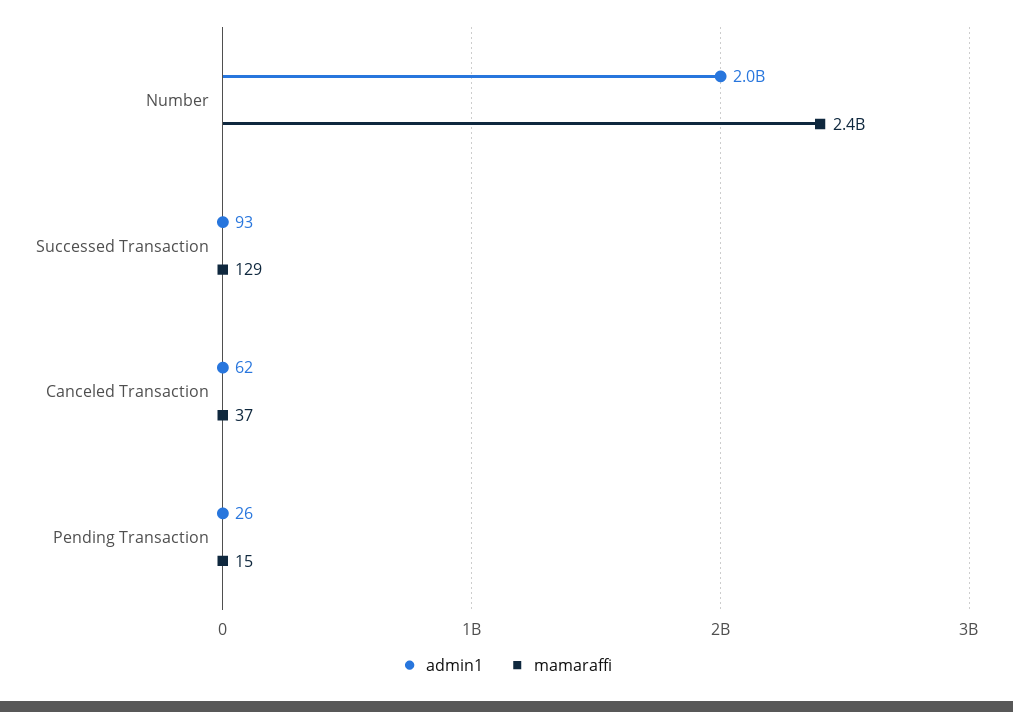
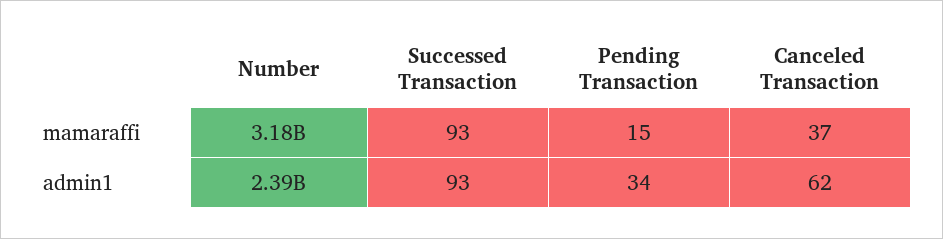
  {
    "admin1": {
-     "Number": 2000000000,
+     "Number": 2390000000,
      "Successed Transaction": 93,
      "Canceled Transaction": 62,
-     "Pending Transaction": 26
+     "Pending Transaction": 34
    },
    "mamaraffi": {
-     "Number": 2400000000,
+     "Number": 3180000000,
-     "Successed Transaction": 129,
+     "Successed Transaction": 93,
      "Canceled Transaction": 37,
      "Pending Transaction": 15
    }
  }

